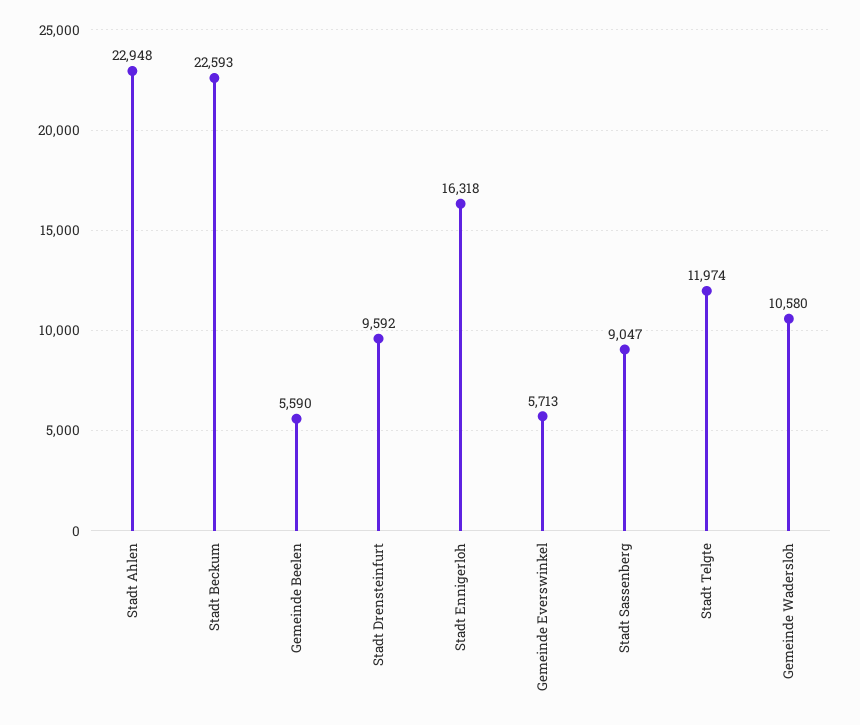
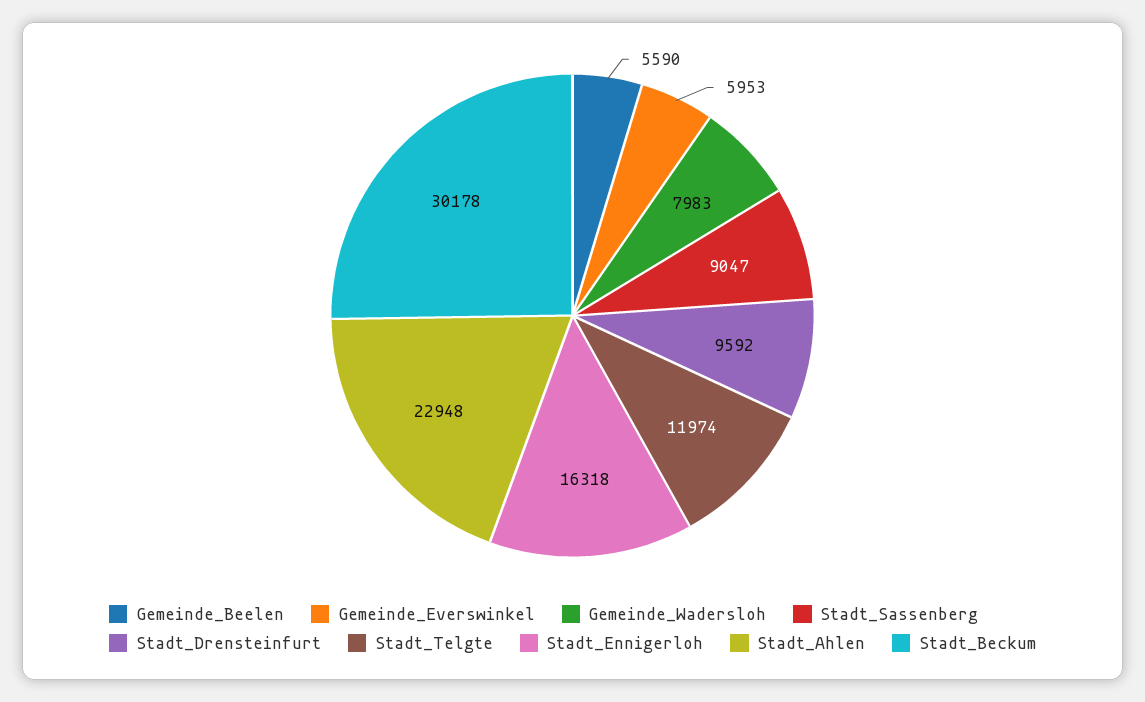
  {
    "Stadt Ahlen": 22948,
-   "Stadt Beckum": 22593,
+   "Stadt Beckum": 30178,
    "Gemeinde Beelen": 5590,
    "Stadt Drensteinfurt": 9592,
    "Stadt Ennigerloh": 16318,
-   "Gemeinde Everswinkel": 5713,
+   "Gemeinde Everswinkel": 5953,
    "Stadt Sassenberg": 9047,
    "Stadt Telgte": 11974,
-   "Gemeinde Wadersloh": 10580
+   "Gemeinde Wadersloh": 7983
  }

